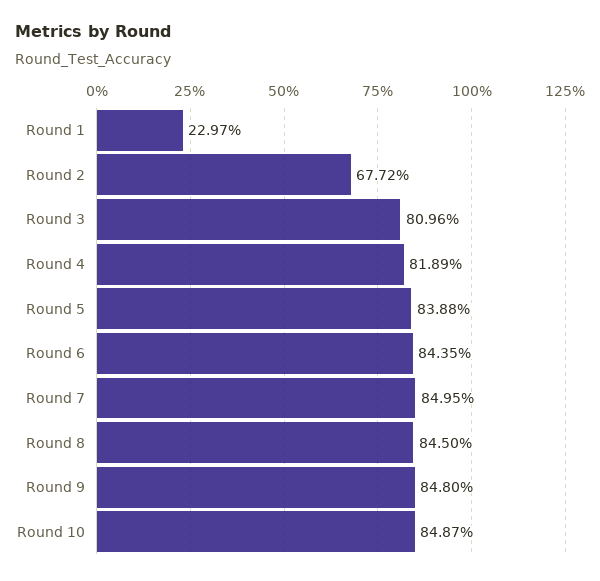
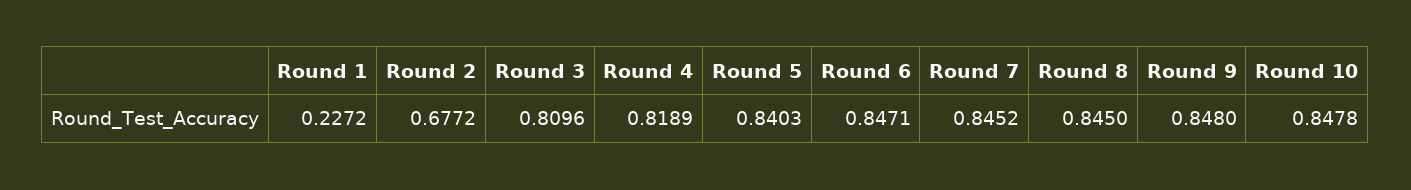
  {
-   "Round 1": 0.2297,
+   "Round 1": 0.2272,
    "Round 2": 0.6772,
    "Round 3": 0.8096,
    "Round 4": 0.8189,
-   "Round 5": 0.8388,
+   "Round 5": 0.8403,
-   "Round 6": 0.8435,
+   "Round 6": 0.8471,
-   "Round 7": 0.8495,
+   "Round 7": 0.8452,
    "Round 8": 0.845,
    "Round 9": 0.848,
-   "Round 10": 0.8487
+   "Round 10": 0.8478
  }

